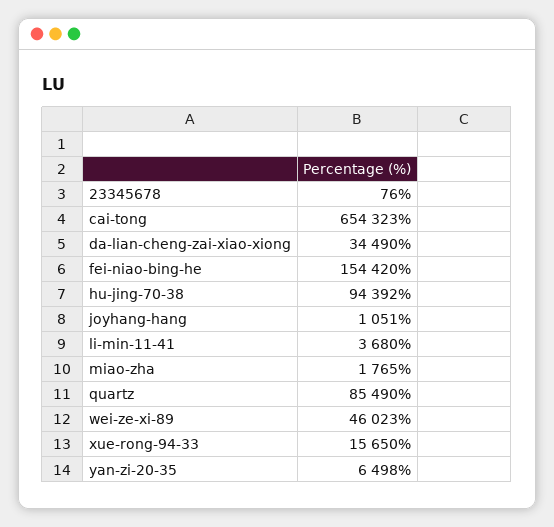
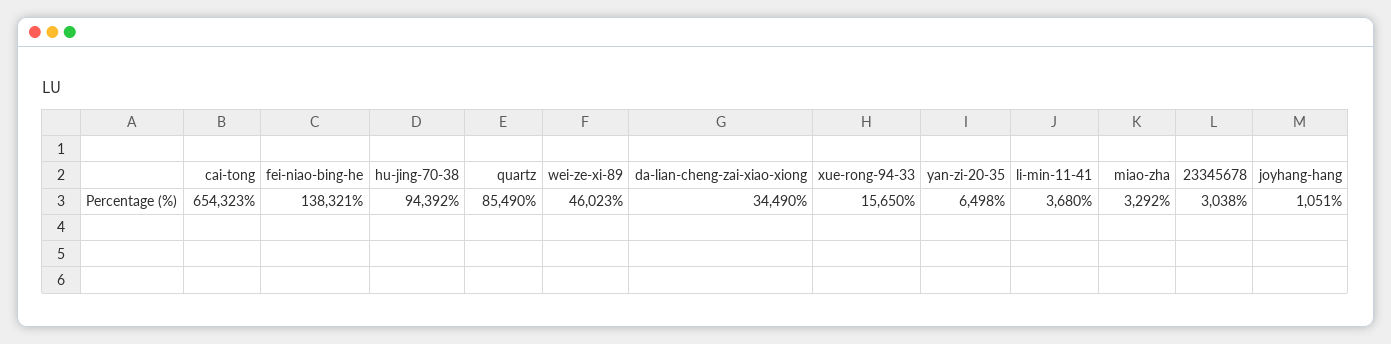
  {
-   "23345678": 76,
+   "23345678": 3038,
    "cai-tong": 654323,
    "da-lian-cheng-zai-xiao-xiong": 34490,
-   "fei-niao-bing-he": 154420,
+   "fei-niao-bing-he": 138321,
    "hu-jing-70-38": 94392,
    "joyhang-hang": 1051,
    "li-min-11-41": 3680,
-   "miao-zha": 1765,
+   "miao-zha": 3292,
    "quartz": 85490,
    "wei-ze-xi-89": 46023,
    "xue-rong-94-33": 15650,
    "yan-zi-20-35": 6498
  }

